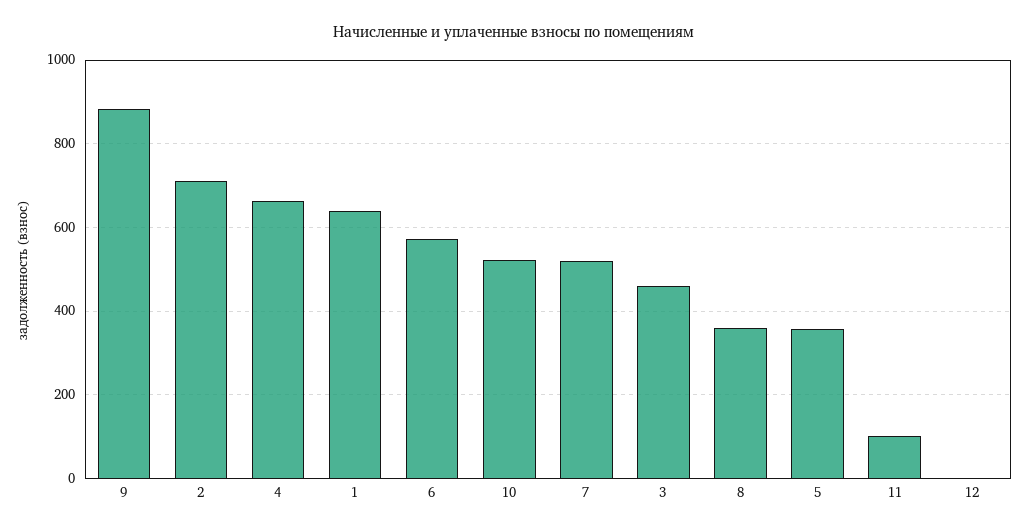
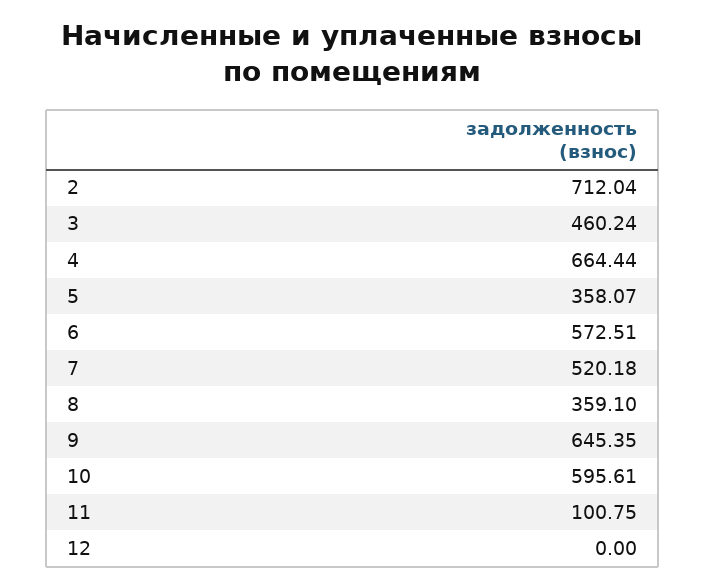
  {
-   "9": 880,
+   "9": 645.35,
    "2": 712.04,
    "4": 664.44,
-   "1": 640,
    "6": 572.51,
-   "10": 520,
+   "10": 595.61,
    "7": 520.18,
    "3": 460.24,
    "8": 359.1,
    "5": 358.07,
    "11": 100.75,
    "12": 0
  }

